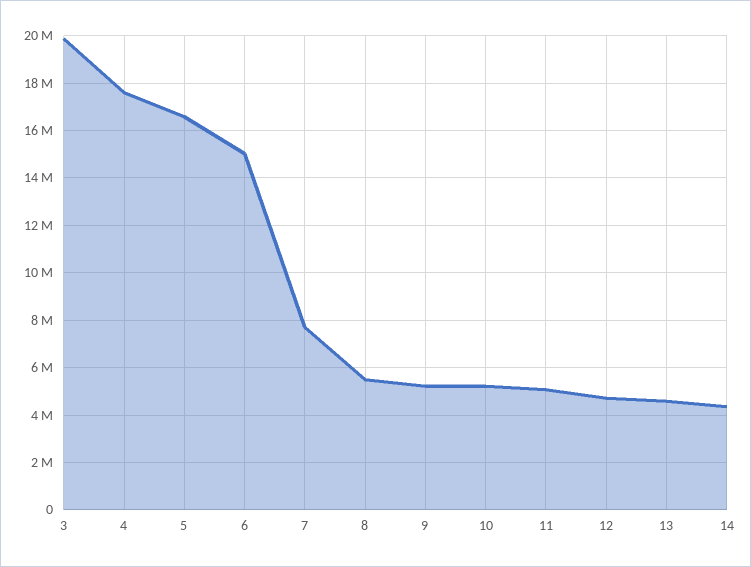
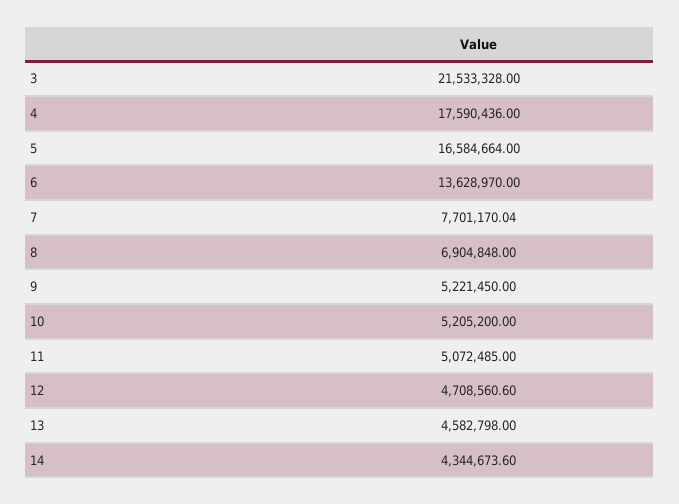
  {
-   "3": 20000000,
+   "3": 21533328,
    "4": 17590436,
    "5": 16584664,
-   "6": 15000000,
+   "6": 13628970,
    "7": 7701170.04,
-   "8": 5500000,
+   "8": 6904848,
    "9": 5221450,
    "10": 5205200,
    "11": 5072485,
    "12": 4708560.6,
    "13": 4582798,
    "14": 4344673.6
  }

